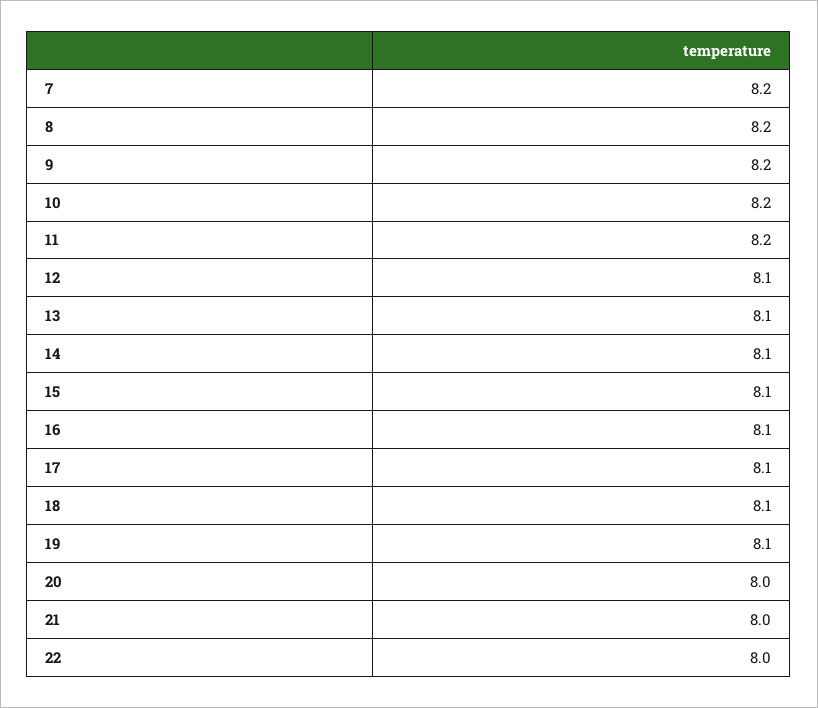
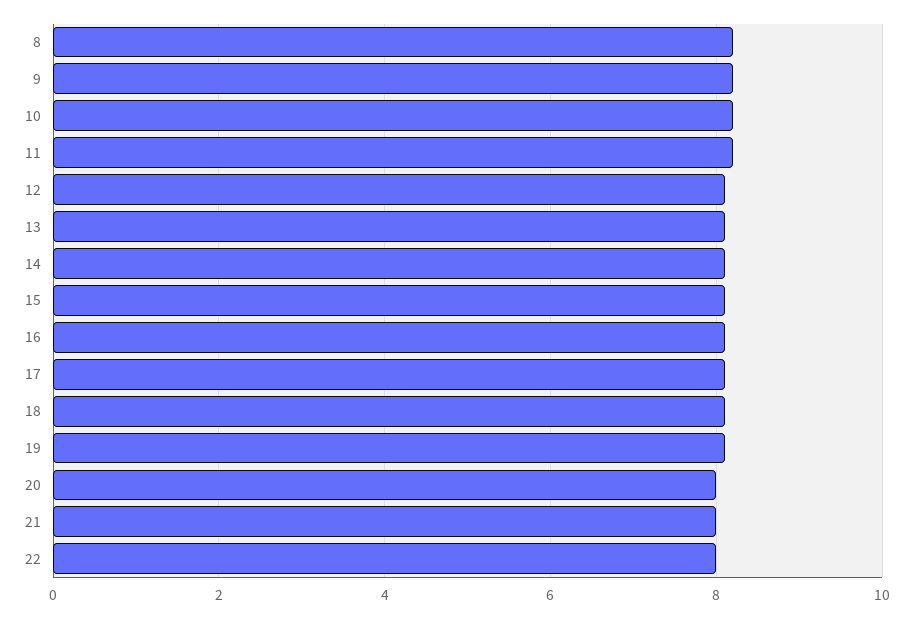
  {
-   "7": 8.2,
    "8": 8.2,
    "9": 8.2,
    "10": 8.2,
    "11": 8.2,
    "12": 8.1,
    "13": 8.1,
    "14": 8.1,
    "15": 8.1,
    "16": 8.1,
    "17": 8.1,
    "18": 8.1,
    "19": 8.1,
    "20": 8,
    "21": 8,
    "22": 8
  }

